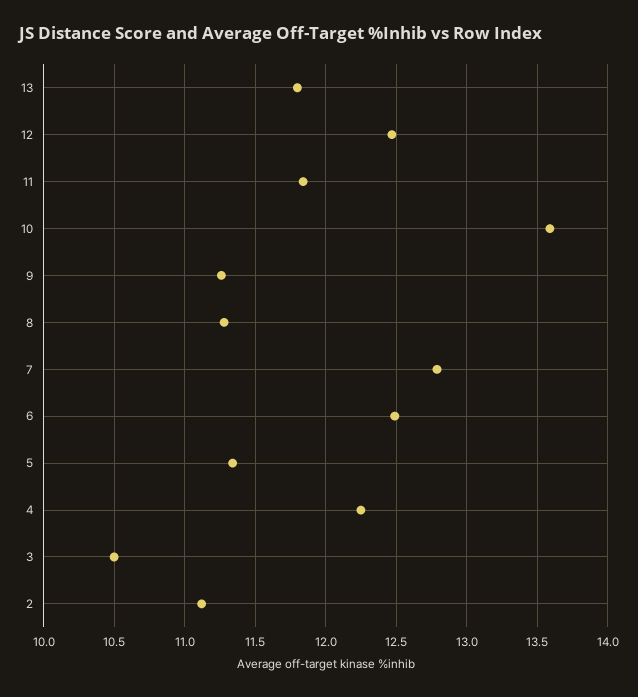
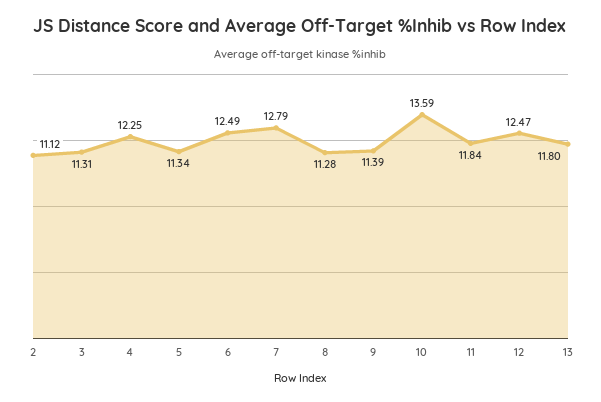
  {
    "13": 11.8,
    "12": 12.47,
    "11": 11.84,
    "10": 13.59,
-   "9": 11.25,
+   "9": 11.39,
    "8": 11.28,
    "7": 12.79,
    "6": 12.49,
    "5": 11.34,
    "4": 12.25,
-   "3": 10.5,
+   "3": 11.31,
    "2": 11.12
  }

